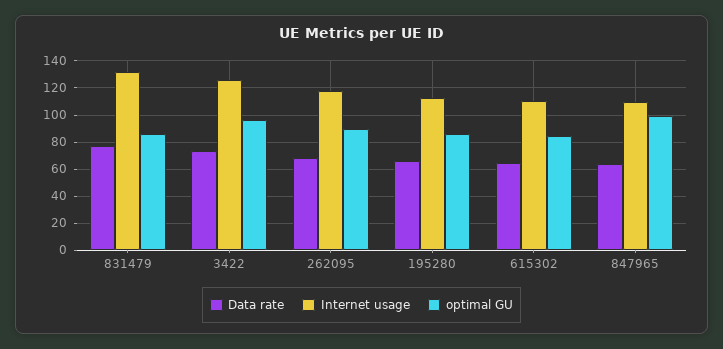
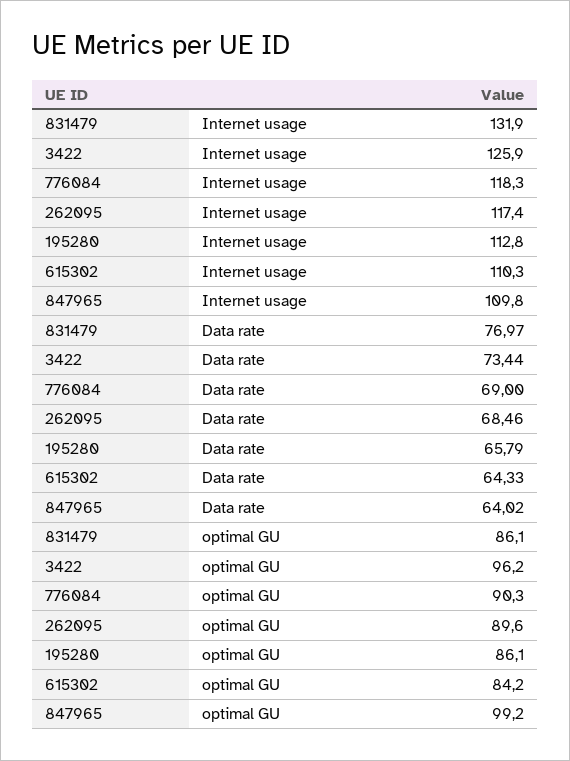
  {
    "Data rate": {
      "831479": 76.97,
      "3422": 73.44,
      "262095": 68.46,
      "195280": 65.79,
      "615302": 64.33,
-     "847965": 64.02
+     "847965": 64.02,
+     "776084": 69
    },
    "Internet usage": {
      "831479": 131.9,
      "3422": 125.9,
      "262095": 117.4,
      "195280": 112.8,
      "615302": 110.3,
-     "847965": 109.8
+     "847965": 109.8,
+     "776084": 118.3
    },
    "optimal GU": {
      "831479": 86.1,
      "3422": 96.2,
      "262095": 89.6,
      "195280": 86.1,
      "615302": 84.2,
-     "847965": 99.2
+     "847965": 99.2,
+     "776084": 90.3
    }
  }

